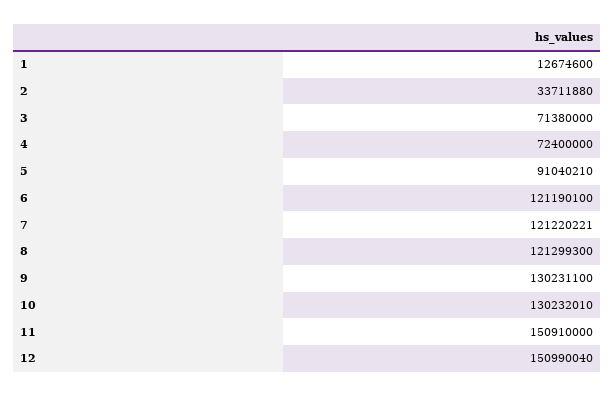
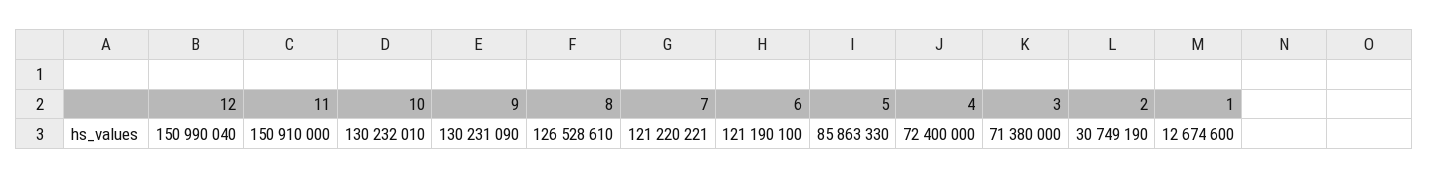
  {
    "1": 12674600,
-   "2": 33711880,
+   "2": 30749190,
    "3": 71380000,
    "4": 72400000,
-   "5": 91040210,
+   "5": 85863330,
    "6": 121190100,
    "7": 121220221,
-   "8": 121299300,
+   "8": 126528610,
-   "9": 130231100,
+   "9": 130231090,
    "10": 130232010,
    "11": 150910000,
    "12": 150990040
  }

